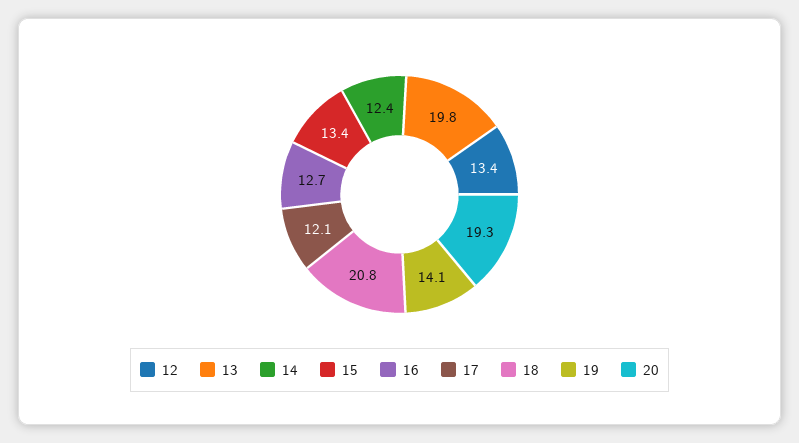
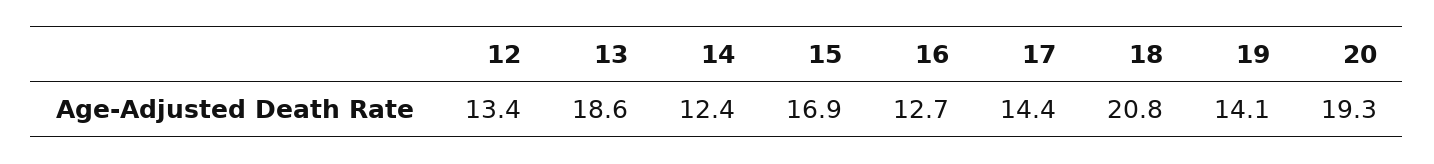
  {
    "12": 13.4,
-   "13": 19.8,
+   "13": 18.6,
    "14": 12.4,
-   "15": 13.4,
+   "15": 16.9,
    "16": 12.7,
-   "17": 12.1,
+   "17": 14.4,
    "18": 20.8,
    "19": 14.1,
    "20": 19.3
  }

